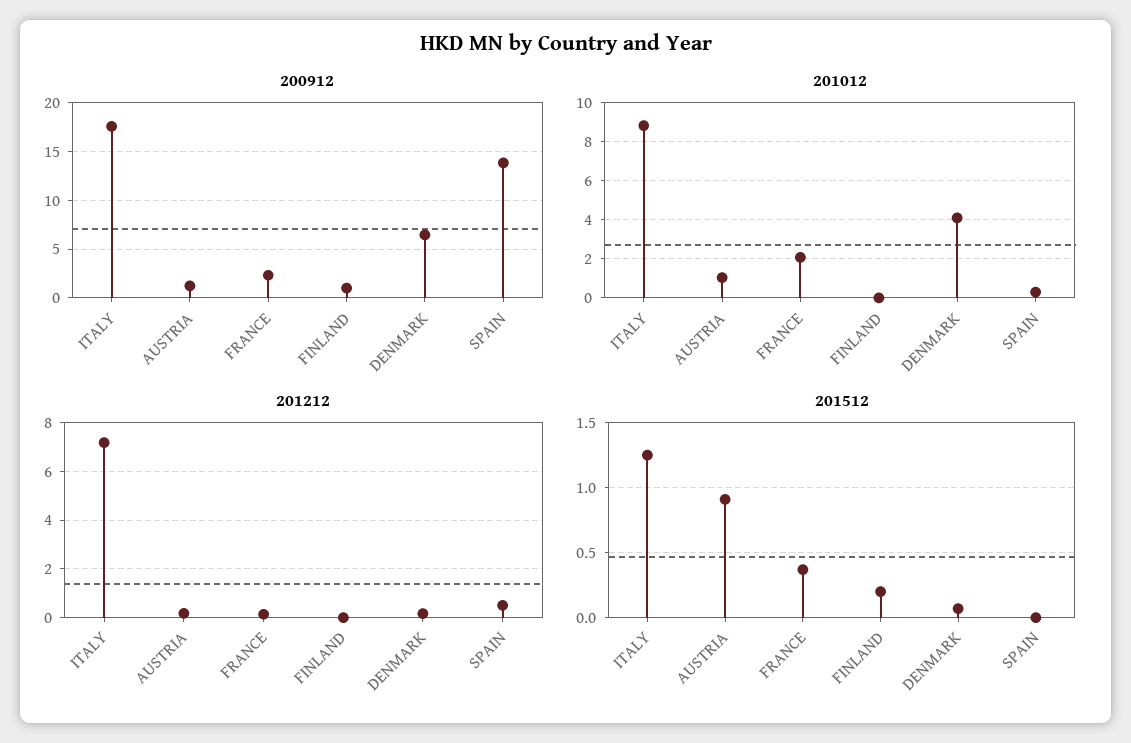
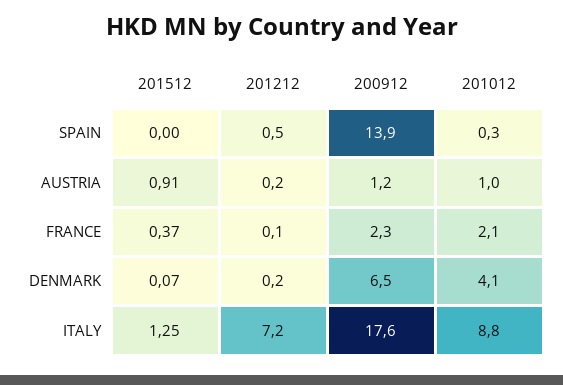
  {
    "200912": {
      "ITALY": 17.6,
      "AUSTRIA": 1.2,
      "FRANCE": 2.3,
-     "FINLAND": 1,
      "DENMARK": 6.5,
      "SPAIN": 13.9
    },
    "201012": {
      "ITALY": 8.8,
      "AUSTRIA": 1,
      "FRANCE": 2.1,
-     "FINLAND": 0,
      "DENMARK": 4.1,
      "SPAIN": 0.3
    },
    "201212": {
      "ITALY": 7.2,
      "AUSTRIA": 0.2,
      "FRANCE": 0.1,
-     "FINLAND": 0,
      "DENMARK": 0.2,
      "SPAIN": 0.5
    },
    "201512": {
      "ITALY": 1.25,
      "AUSTRIA": 0.91,
      "FRANCE": 0.37,
-     "FINLAND": 0.2,
      "DENMARK": 0.07,
      "SPAIN": 0
    }
  }

